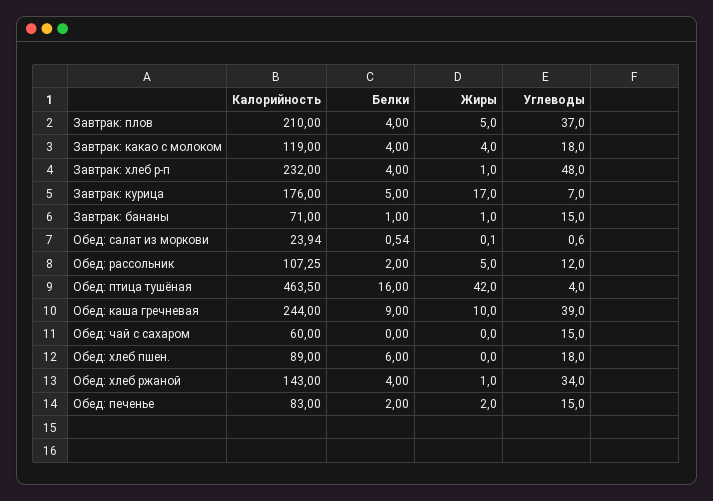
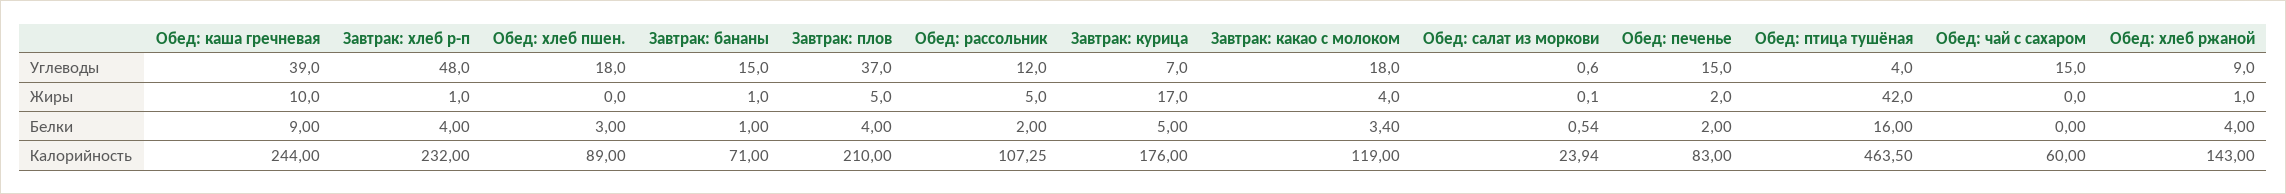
  {
    "Калорийность": {
      "Завтрак: плов": 210,
      "Завтрак: какао с молоком": 119,
      "Завтрак: хлеб р-п": 232,
      "Завтрак: курица": 176,
      "Завтрак: бананы": 71,
      "Обед: салат из моркови": 23.94,
      "Обед: рассольник": 107.25,
      "Обед: птица тушёная": 463.5,
      "Обед: каша гречневая": 244,
      "Обед: чай с сахаром": 60,
      "Обед: хлеб пшен.": 89,
      "Обед: хлеб ржаной": 143,
      "Обед: печенье": 83
    },
    "Белки": {
      "Завтрак: плов": 4,
-     "Завтрак: какао с молоком": 4,
+     "Завтрак: какао с молоком": 3.4,
      "Завтрак: хлеб р-п": 4,
      "Завтрак: курица": 5,
      "Завтрак: бананы": 1,
      "Обед: салат из моркови": 0.54,
      "Обед: рассольник": 2,
      "Обед: птица тушёная": 16,
      "Обед: каша гречневая": 9,
      "Обед: чай с сахаром": 0,
-     "Обед: хлеб пшен.": 6,
+     "Обед: хлеб пшен.": 3,
      "Обед: хлеб ржаной": 4,
      "Обед: печенье": 2
    },
    "Жиры": {
      "Завтрак: плов": 5,
      "Завтрак: какао с молоком": 4,
      "Завтрак: хлеб р-п": 1,
      "Завтрак: курица": 17,
      "Завтрак: бананы": 1,
      "Обед: салат из моркови": 0.1,
      "Обед: рассольник": 5,
      "Обед: птица тушёная": 42,
      "Обед: каша гречневая": 10,
      "Обед: чай с сахаром": 0,
      "Обед: хлеб пшен.": 0,
      "Обед: хлеб ржаной": 1,
      "Обед: печенье": 2
    },
    "Углеводы": {
      "Завтрак: плов": 37,
      "Завтрак: какао с молоком": 18,
      "Завтрак: хлеб р-п": 48,
      "Завтрак: курица": 7,
      "Завтрак: бананы": 15,
      "Обед: салат из моркови": 0.6,
      "Обед: рассольник": 12,
      "Обед: птица тушёная": 4,
      "Обед: каша гречневая": 39,
      "Обед: чай с сахаром": 15,
      "Обед: хлеб пшен.": 18,
-     "Обед: хлеб ржаной": 34,
+     "Обед: хлеб ржаной": 9,
      "Обед: печенье": 15
    }
  }

